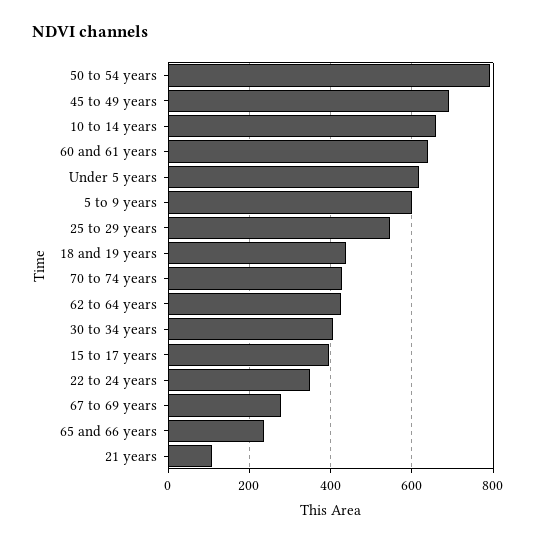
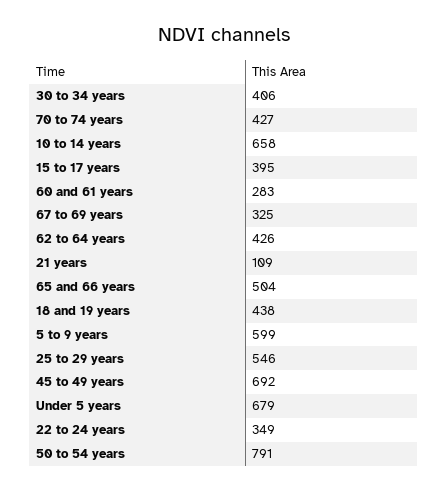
  {
    "50 to 54 years": 791,
    "45 to 49 years": 692,
    "10 to 14 years": 658,
-   "60 and 61 years": 640,
+   "60 and 61 years": 283,
-   "Under 5 years": 620,
+   "Under 5 years": 679,
    "5 to 9 years": 599,
    "25 to 29 years": 546,
    "18 and 19 years": 438,
    "70 to 74 years": 427,
    "62 to 64 years": 426,
    "30 to 34 years": 406,
    "15 to 17 years": 395,
    "22 to 24 years": 349,
-   "67 to 69 years": 280,
+   "67 to 69 years": 325,
-   "65 and 66 years": 240,
+   "65 and 66 years": 504,
    "21 years": 109
  }

